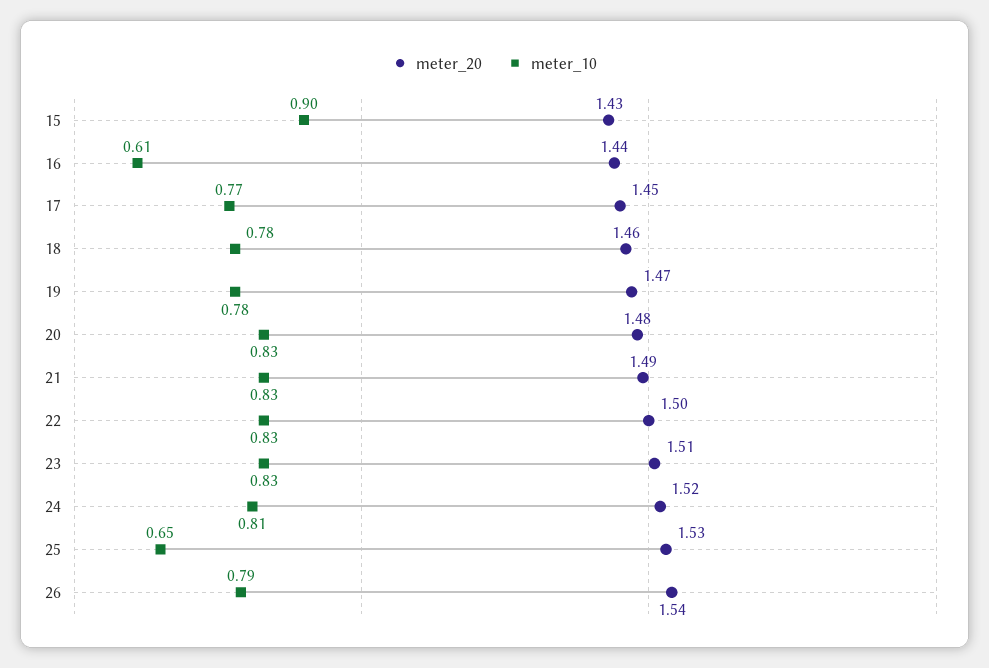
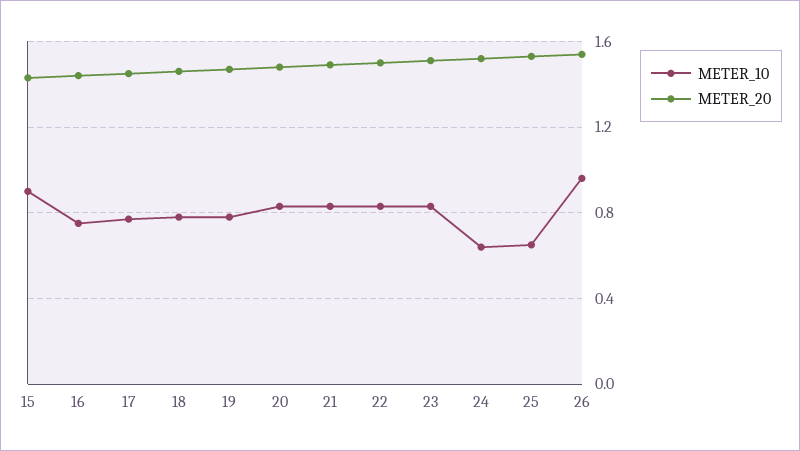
  {
    "meter_20": {
      "15": 1.43,
      "16": 1.44,
      "17": 1.45,
      "18": 1.46,
      "19": 1.47,
      "20": 1.48,
      "21": 1.49,
      "22": 1.5,
      "23": 1.51,
      "24": 1.52,
      "25": 1.53,
      "26": 1.54
    },
    "meter_10": {
      "15": 0.9,
-     "16": 0.61,
+     "16": 0.75,
      "17": 0.77,
      "18": 0.78,
      "19": 0.78,
      "20": 0.83,
      "21": 0.83,
      "22": 0.83,
      "23": 0.83,
-     "24": 0.81,
+     "24": 0.65,
      "25": 0.65,
-     "26": 0.79
+     "26": 0.95
    }
  }

